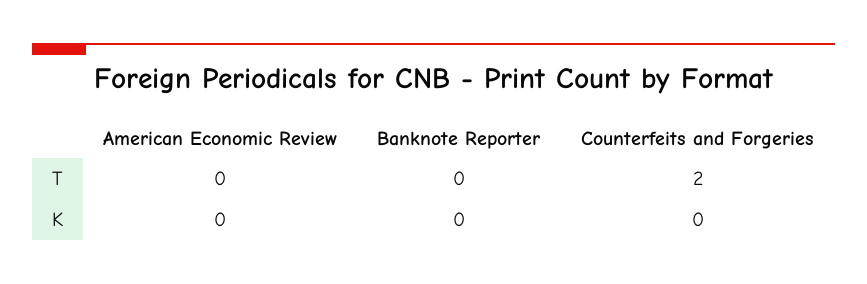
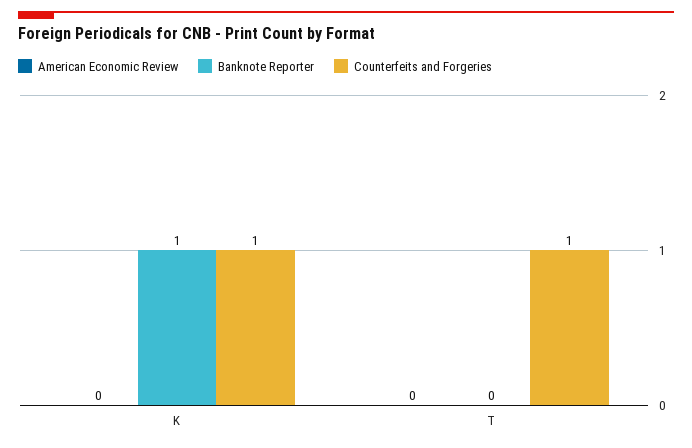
  {
    "American Economic Review": {
      "T": 0,
      "K": 0
    },
    "Banknote Reporter": {
      "T": 0,
-     "K": 0
+     "K": 1
    },
    "Counterfeits and Forgeries": {
-     "T": 2,
+     "T": 1,
-     "K": 0
+     "K": 1
    }
  }

